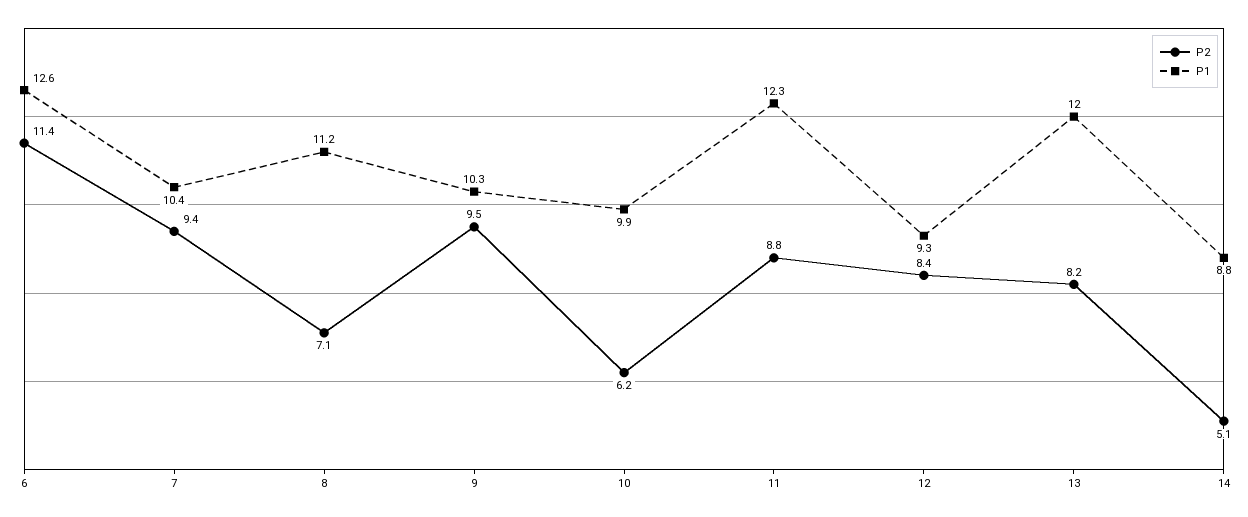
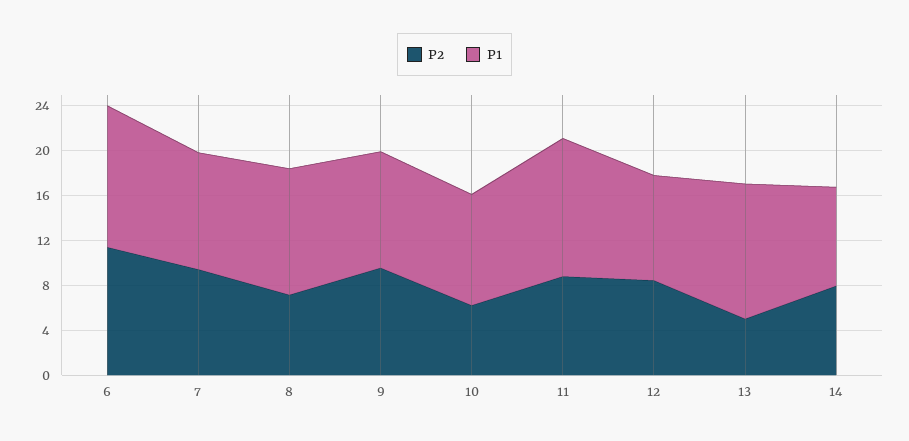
  {
    "P2": {
      "6": 11.4,
      "7": 9.4,
      "8": 7.1,
      "9": 9.5,
      "10": 6.2,
      "11": 8.8,
      "12": 8.4,
-     "13": 8.2,
+     "13": 5,
-     "14": 5.1
+     "14": 8
    },
    "P1": {
      "6": 12.6,
      "7": 10.4,
      "8": 11.2,
      "9": 10.3,
      "10": 9.9,
      "11": 12.3,
      "12": 9.3,
      "13": 12,
      "14": 8.8
    }
  }

